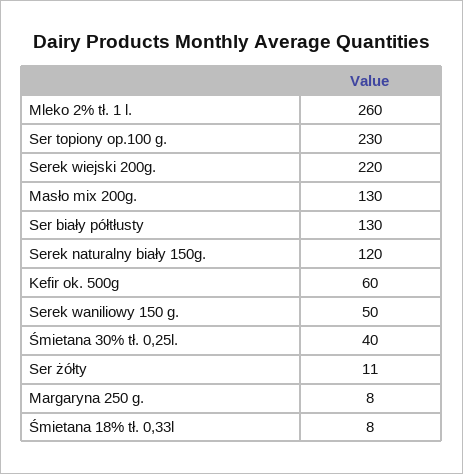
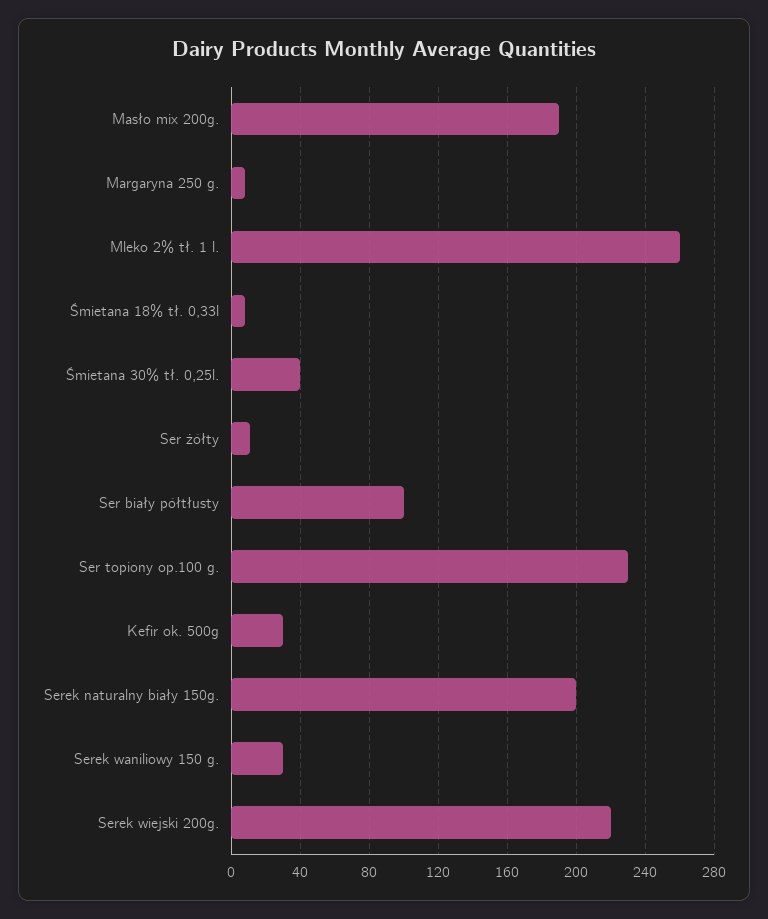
  {
    "Mleko 2% tł. 1 l.": 260,
    "Ser topiony op.100 g.": 230,
    "Serek wiejski 200g.": 220,
-   "Masło mix 200g.": 130,
+   "Masło mix 200g.": 190,
-   "Ser biały półtłusty": 130,
+   "Ser biały półtłusty": 100,
-   "Serek naturalny biały 150g.": 120,
+   "Serek naturalny biały 150g.": 200,
-   "Kefir ok. 500g": 60,
+   "Kefir ok. 500g": 30,
-   "Serek waniliowy 150 g.": 50,
+   "Serek waniliowy 150 g.": 30,
    "Śmietana 30% tł. 0,25l.": 40,
    "Ser żółty": 11,
    "Margaryna 250 g.": 8,
    "Śmietana 18% tł. 0,33l": 8
  }

